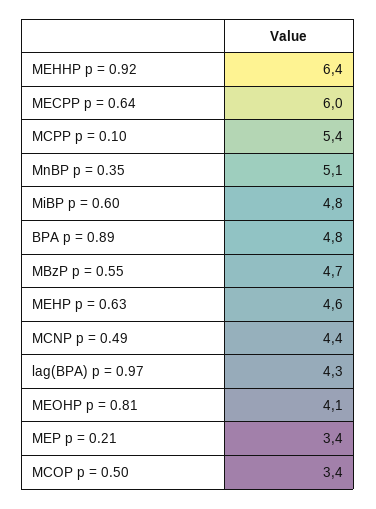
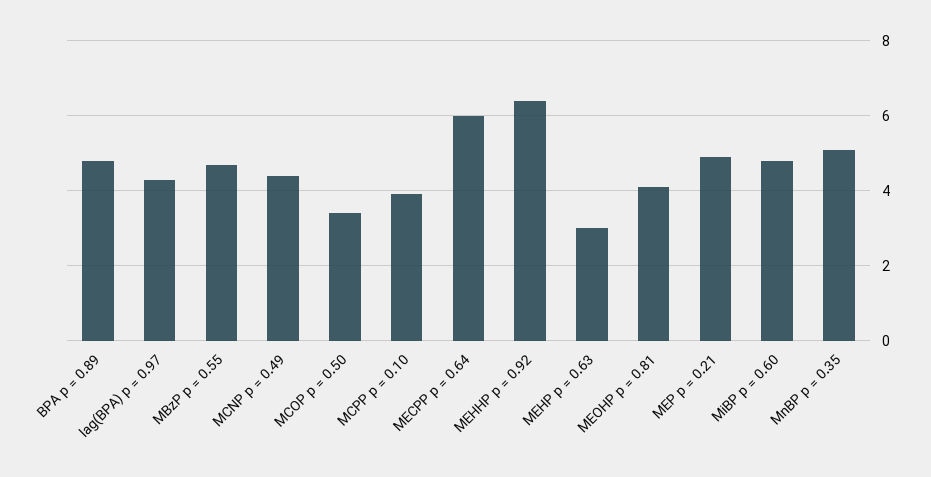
  {
    "MEHHP p = 0.92": 6.4,
    "MECPP p = 0.64": 6,
-   "MCPP p = 0.10": 5.4,
+   "MCPP p = 0.10": 4,
    "MnBP p = 0.35": 5.1,
    "MiBP p = 0.60": 4.8,
    "BPA p = 0.89": 4.8,
    "MBzP p = 0.55": 4.7,
-   "MEHP p = 0.63": 4.6,
+   "MEHP p = 0.63": 3,
    "MCNP p = 0.49": 4.4,
    "lag(BPA) p = 0.97": 4.3,
    "MEOHP p = 0.81": 4.1,
-   "MEP p = 0.21": 3.4,
+   "MEP p = 0.21": 5,
    "MCOP p = 0.50": 3.4
  }

